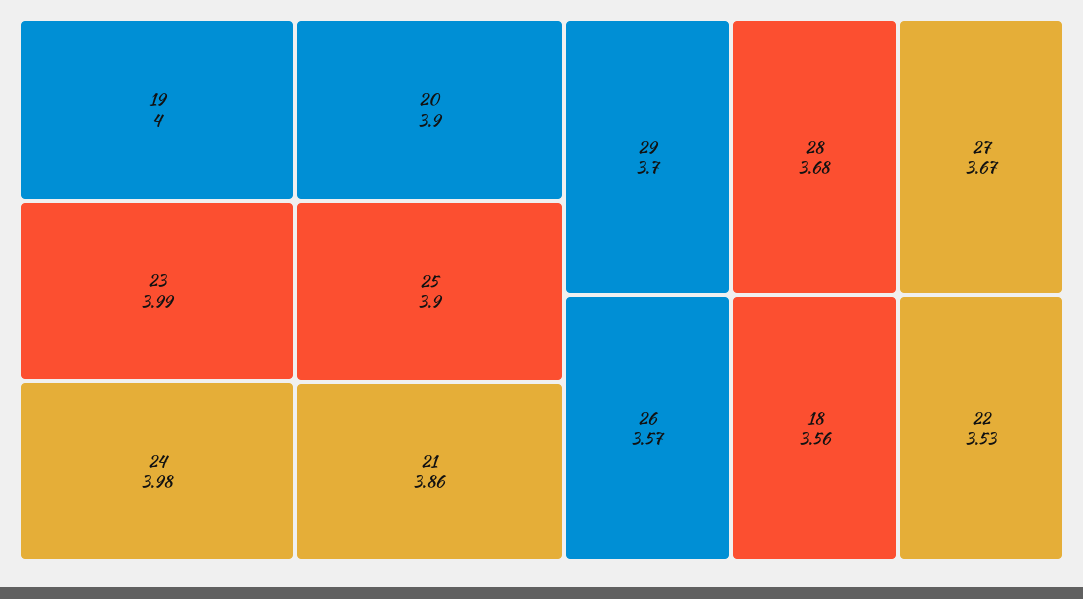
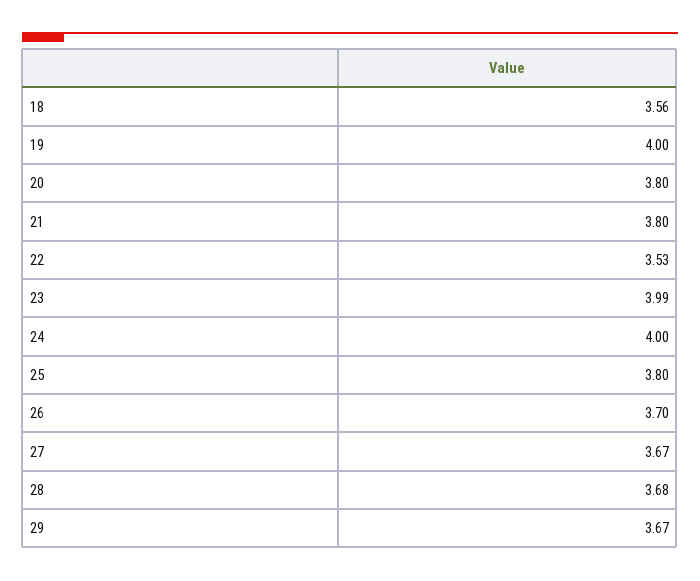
  {
    "19": 4,
    "23": 3.99,
-   "24": 3.98,
+   "24": 4,
-   "20": 3.9,
+   "20": 3.8,
-   "25": 3.9,
+   "25": 3.8,
-   "21": 3.86,
+   "21": 3.8,
-   "29": 3.7,
+   "29": 3.67,
    "28": 3.68,
    "27": 3.67,
-   "26": 3.57,
+   "26": 3.7,
    "18": 3.56,
    "22": 3.53
  }

